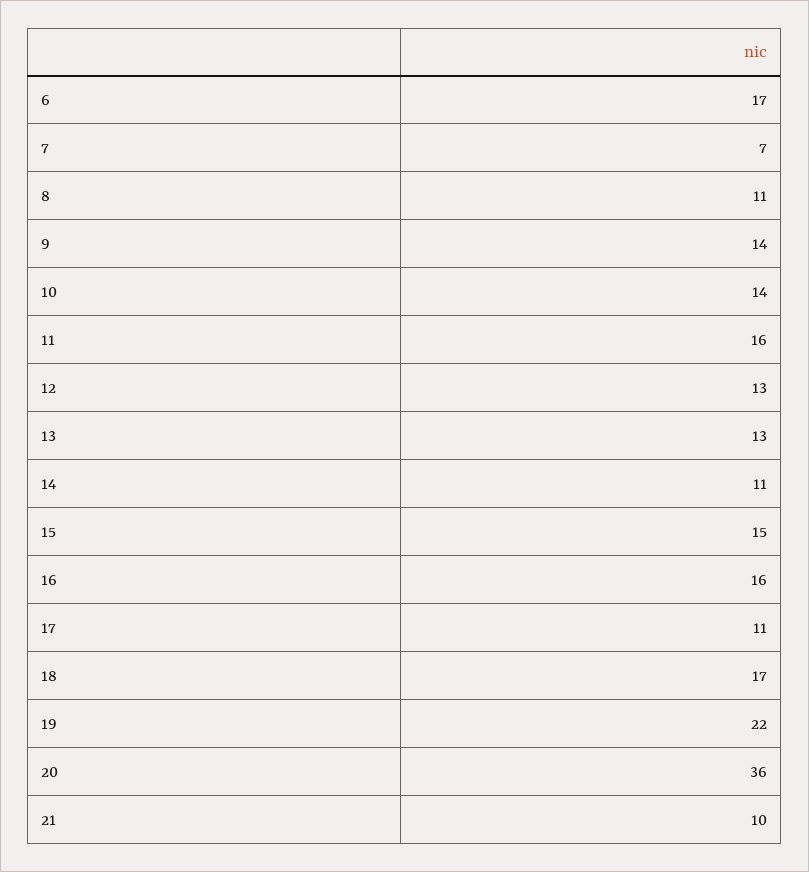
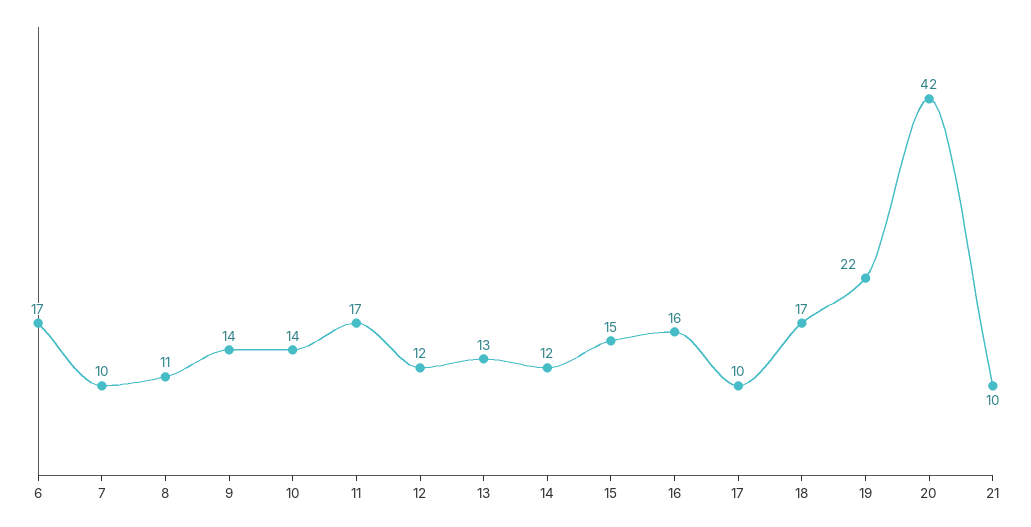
  {
    "6": 17,
-   "7": 7,
+   "7": 10,
    "8": 11,
    "9": 14,
    "10": 14,
-   "11": 16,
+   "11": 17,
-   "12": 13,
+   "12": 12,
    "13": 13,
-   "14": 11,
+   "14": 12,
    "15": 15,
    "16": 16,
-   "17": 11,
+   "17": 10,
    "18": 17,
    "19": 22,
-   "20": 36,
+   "20": 42,
    "21": 10
  }

